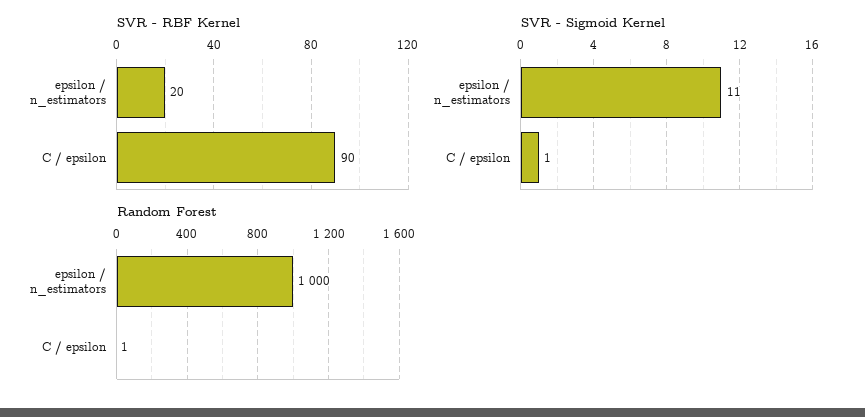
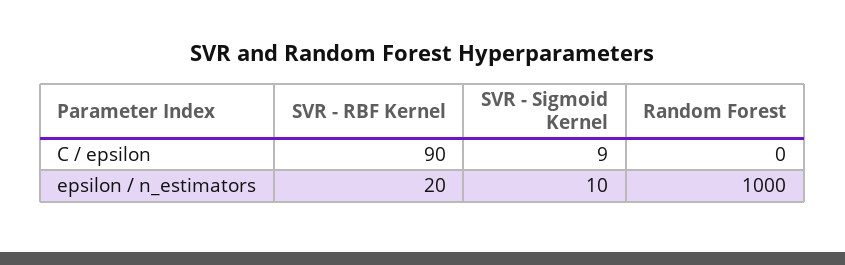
  {
    "SVR - RBF Kernel": {
      "epsilon / n_estimators": 20,
      "C / epsilon": 90
    },
    "SVR - Sigmoid Kernel": {
-     "epsilon / n_estimators": 11,
+     "epsilon / n_estimators": 10,
-     "C / epsilon": 1
+     "C / epsilon": 9
    },
    "Random Forest": {
      "epsilon / n_estimators": 1000,
-     "C / epsilon": 1
+     "C / epsilon": 0
    }
  }

